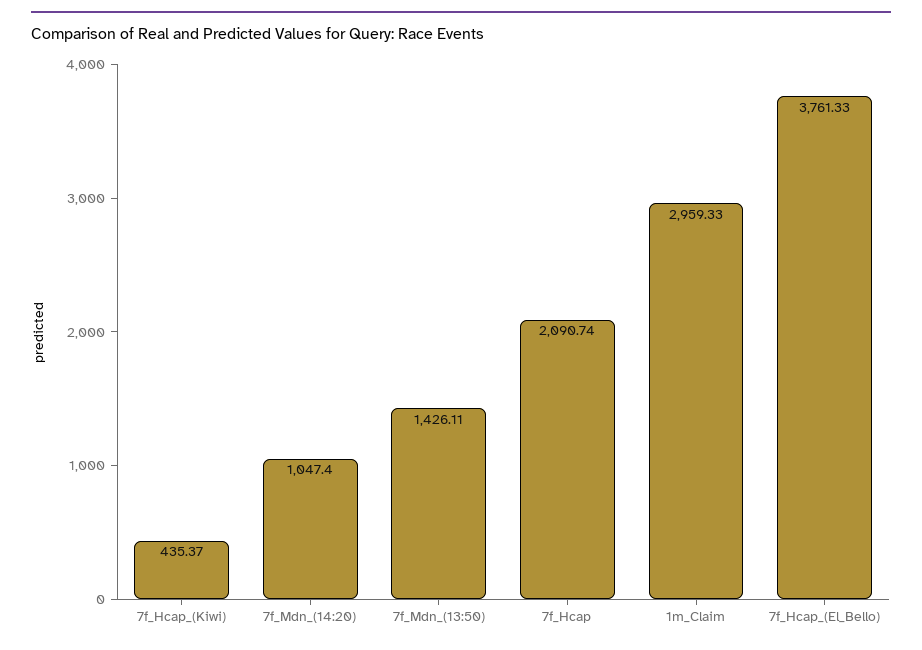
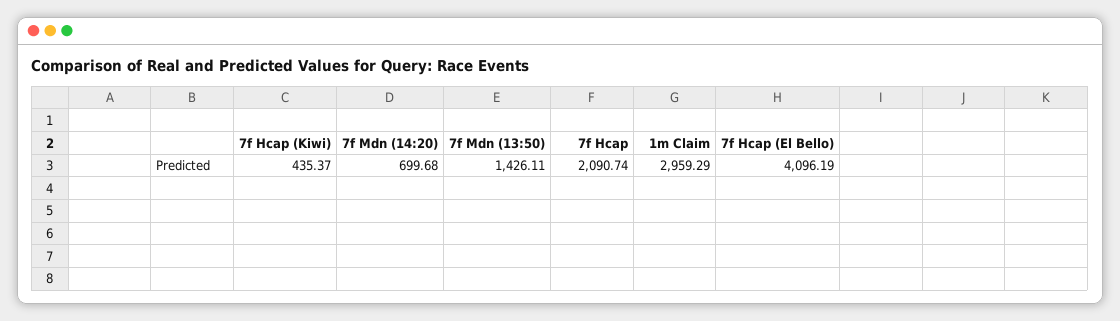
  {
    "7f_Hcap_(Kiwi)": 435.37,
-   "7f_Mdn_(14:20)": 1047.4,
+   "7f_Mdn_(14:20)": 699.68,
    "7f_Mdn_(13:50)": 1426.11,
    "7f_Hcap": 2090.74,
-   "1m_Claim": 2959.33,
+   "1m_Claim": 2959.29,
-   "7f_Hcap_(El_Bello)": 3761.33
+   "7f_Hcap_(El_Bello)": 4096.19
  }

